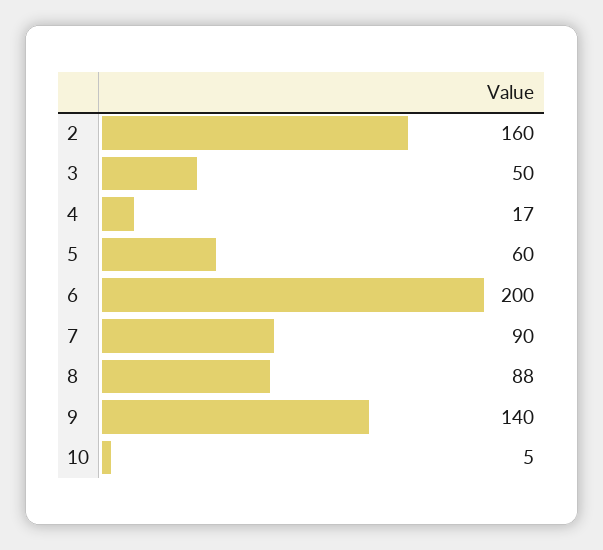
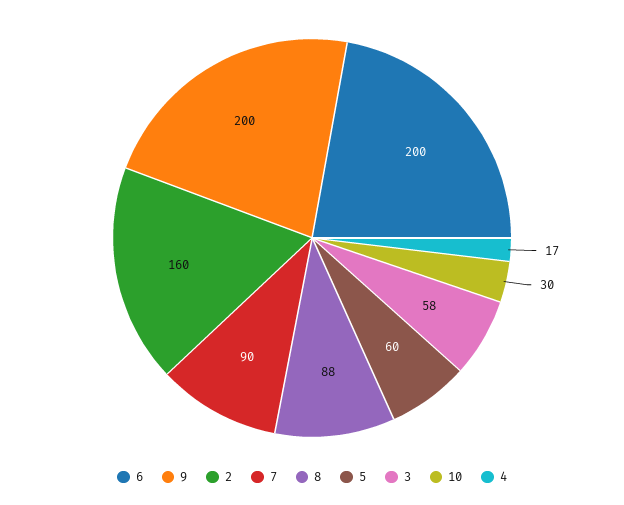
  {
    "2": 160,
-   "3": 50,
+   "3": 58,
    "4": 17,
    "5": 60,
    "6": 200,
    "7": 90,
    "8": 88,
-   "9": 140,
+   "9": 200,
-   "10": 5
+   "10": 30
  }

